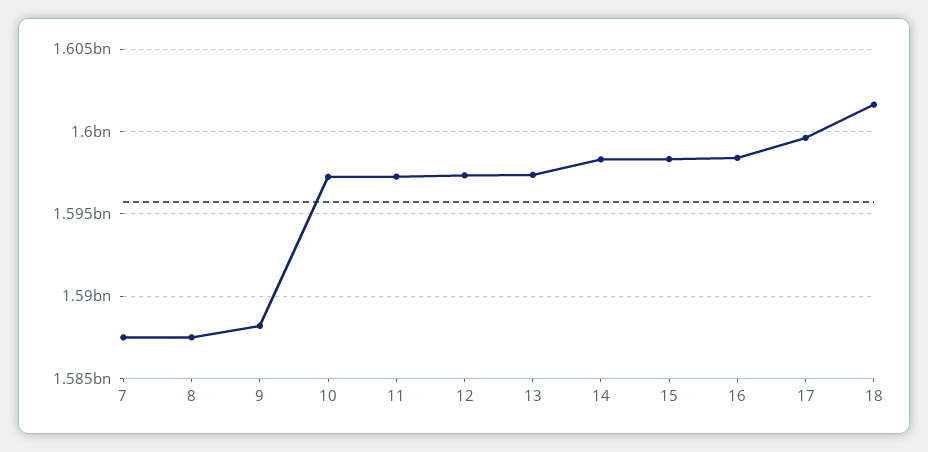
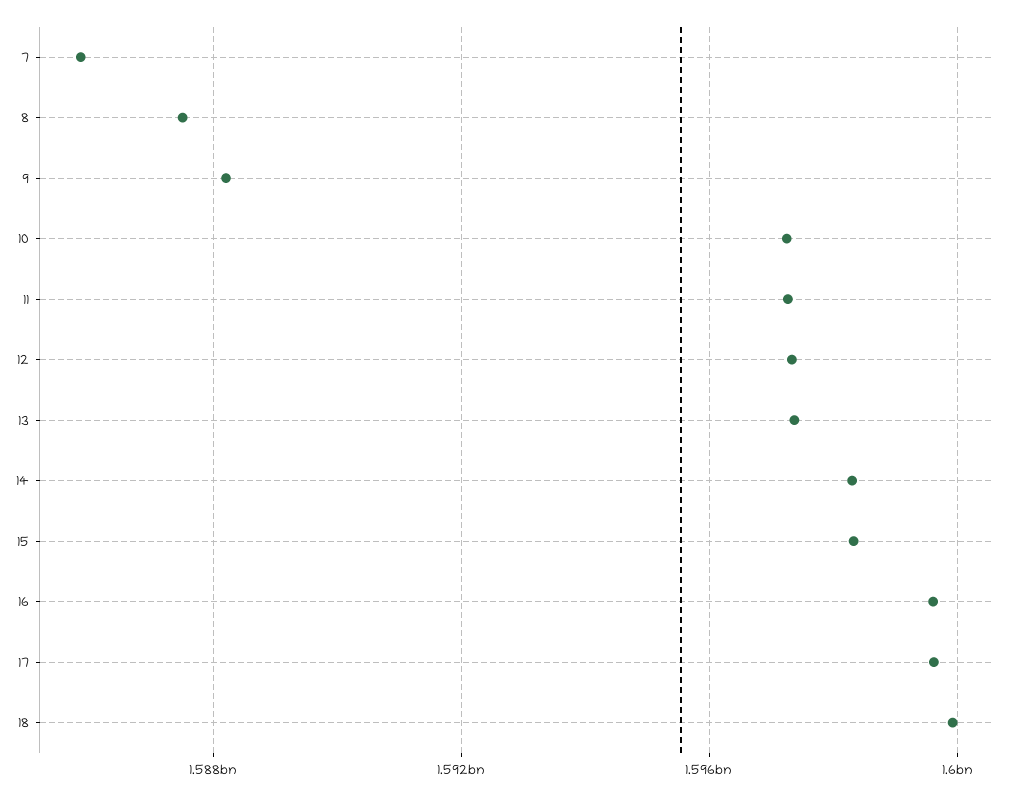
  {
-   "7": 1587500000,
+   "7": 1586000000,
    "8": 1587500000,
    "9": 1588000000,
    "10": 1597000000,
    "11": 1597500000,
    "12": 1597500000,
    "13": 1597500000,
    "14": 1598500000,
    "15": 1598500000,
-   "16": 1598500000,
+   "16": 1599500000,
    "17": 1599500000,
-   "18": 1601500000
+   "18": 1600000000
  }

